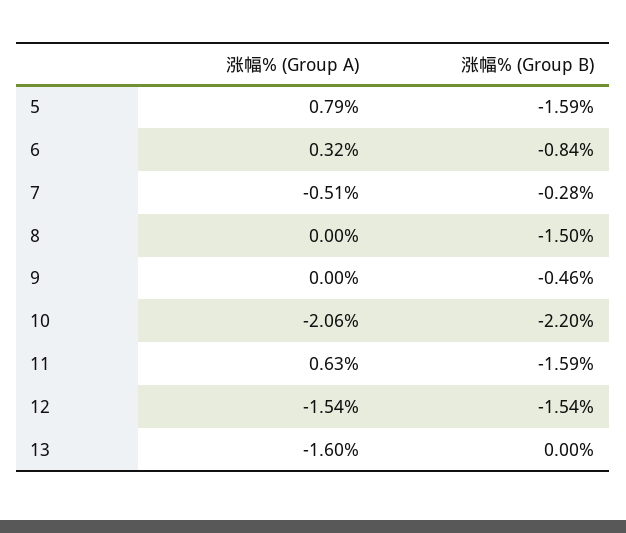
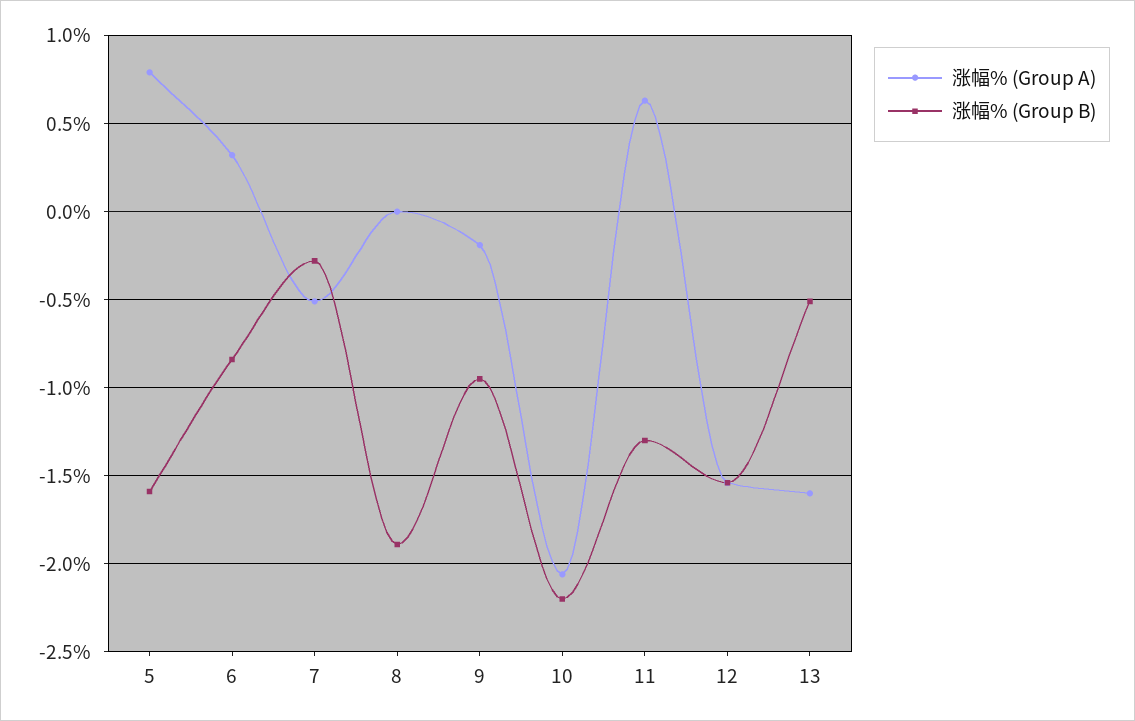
  {
    "涨幅% (Group A)": {
      "5": 0.79,
      "6": 0.32,
      "7": -0.51,
      "8": 0,
-     "9": 0,
+     "9": -0.2,
      "10": -2.06,
      "11": 0.63,
      "12": -1.54,
      "13": -1.6
    },
    "涨幅% (Group B)": {
      "5": -1.59,
      "6": -0.84,
      "7": -0.28,
-     "8": -1.5,
+     "8": -1.9,
-     "9": -0.46,
+     "9": -0.95,
      "10": -2.2,
-     "11": -1.59,
+     "11": -1.3,
      "12": -1.54,
-     "13": 0
+     "13": -0.5
    }
  }

